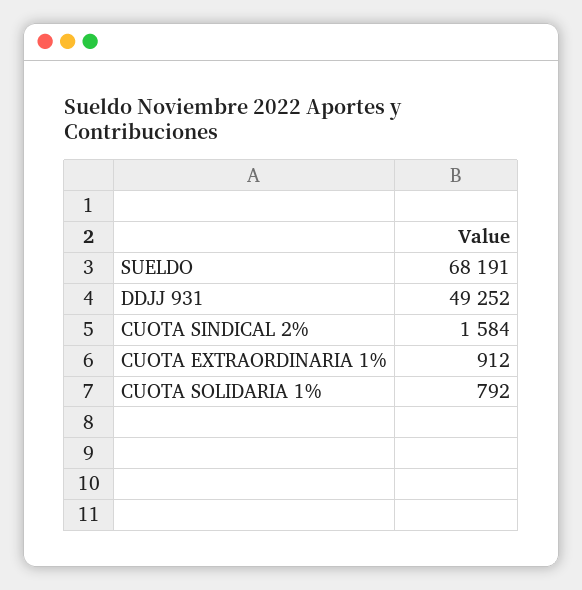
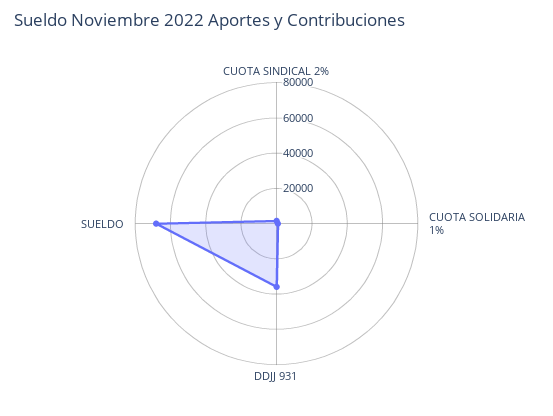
  {
    "SUELDO": 68191,
-   "DDJJ 931": 49252,
+   "DDJJ 931": 35000,
    "CUOTA SINDICAL 2%": 1584,
-   "CUOTA EXTRAORDINARIA 1%": 912,
    "CUOTA SOLIDARIA 1%": 792
  }

